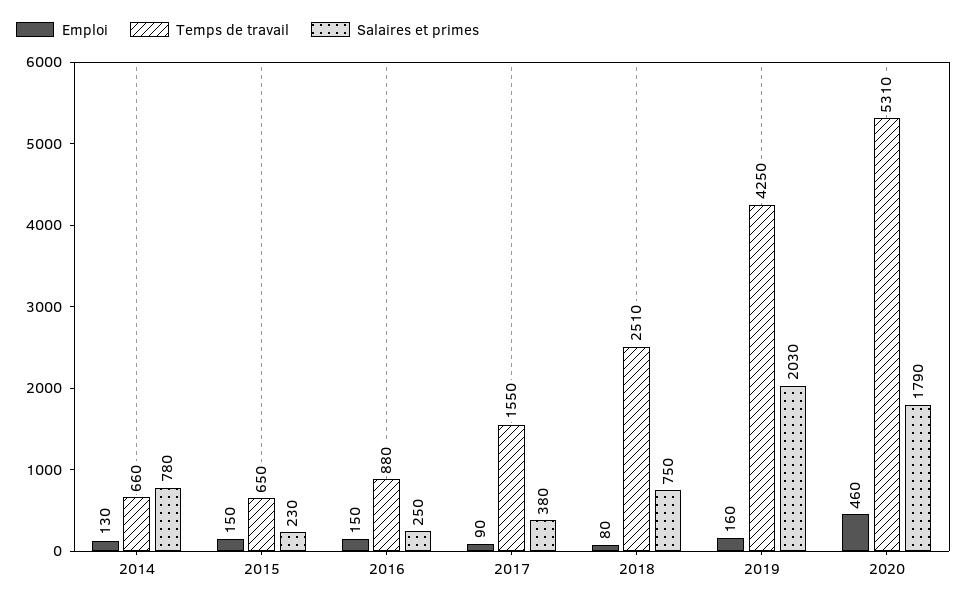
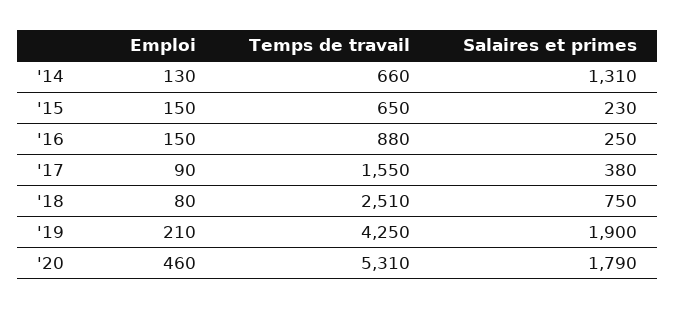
  {
    "Emploi": {
      "2014": 130,
      "2015": 150,
      "2016": 150,
      "2017": 90,
      "2018": 80,
-     "2019": 160,
+     "2019": 210,
      "2020": 460
    },
    "Temps de travail": {
      "2014": 660,
      "2015": 650,
      "2016": 880,
      "2017": 1550,
      "2018": 2510,
      "2019": 4250,
      "2020": 5310
    },
    "Salaires et primes": {
-     "2014": 780,
+     "2014": 1310,
      "2015": 230,
      "2016": 250,
      "2017": 380,
      "2018": 750,
-     "2019": 2030,
+     "2019": 1900,
      "2020": 1790
    }
  }

